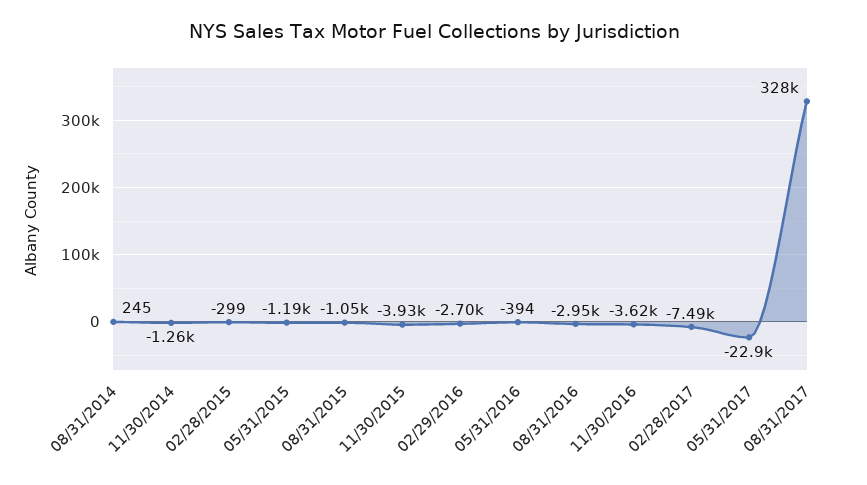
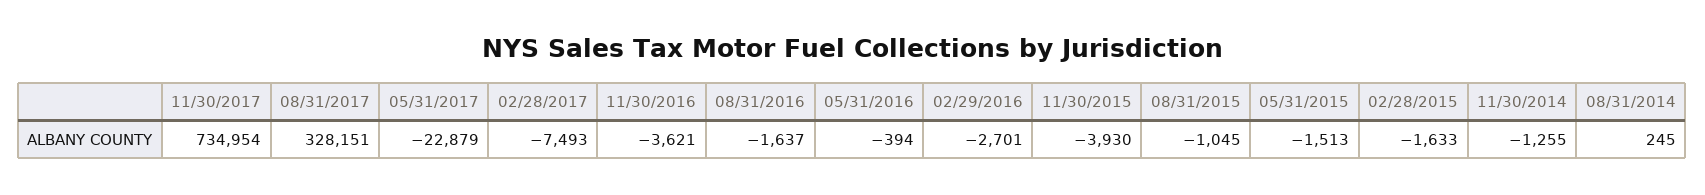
  {
    "08/31/2014": 245,
    "11/30/2014": -1255,
-   "02/28/2015": -299,
+   "02/28/2015": -1633,
-   "05/31/2015": -1190,
+   "05/31/2015": -1513,
    "08/31/2015": -1045,
    "11/30/2015": -3930,
    "02/29/2016": -2701,
    "05/31/2016": -394,
-   "08/31/2016": -2950,
+   "08/31/2016": -1637,
    "11/30/2016": -3621,
    "02/28/2017": -7493,
    "05/31/2017": -22879,
-   "08/31/2017": 328151
+   "08/31/2017": 328151,
+   "11/30/2017": 734954
  }

